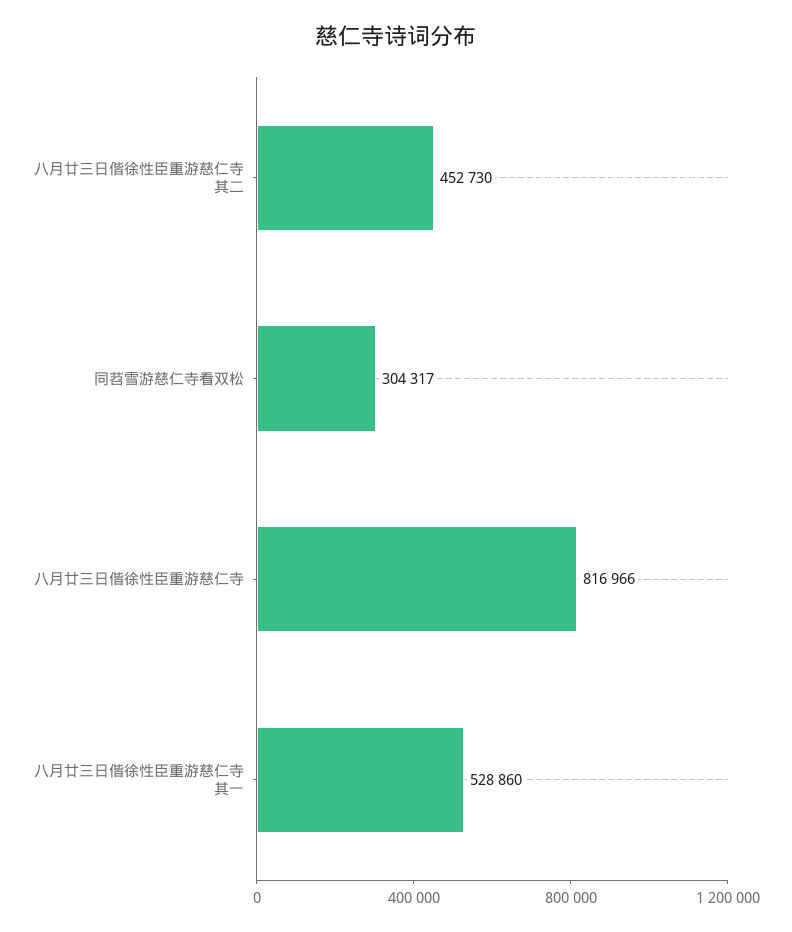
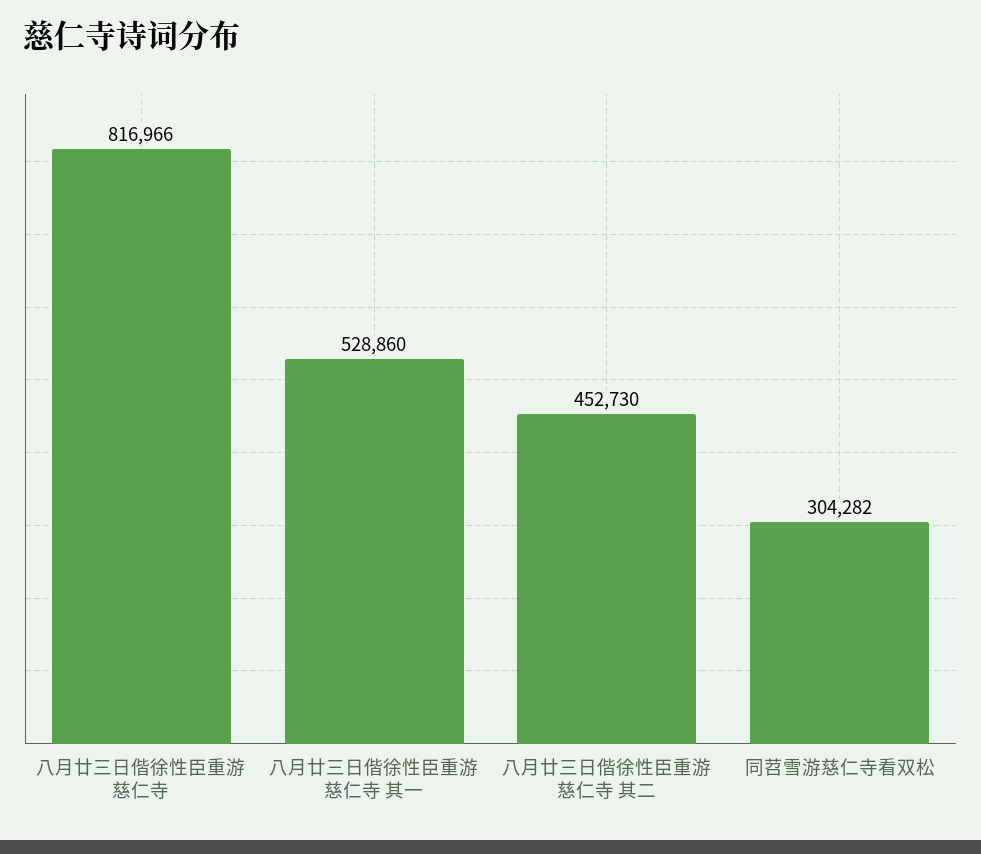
  {
    "八月廿三日偕徐性臣重游慈仁寺 其二": 452730,
-   "同苕雪游慈仁寺看双松": 304317,
+   "同苕雪游慈仁寺看双松": 304282,
    "八月廿三日偕徐性臣重游慈仁寺": 816966,
    "八月廿三日偕徐性臣重游慈仁寺 其一": 528860
  }

